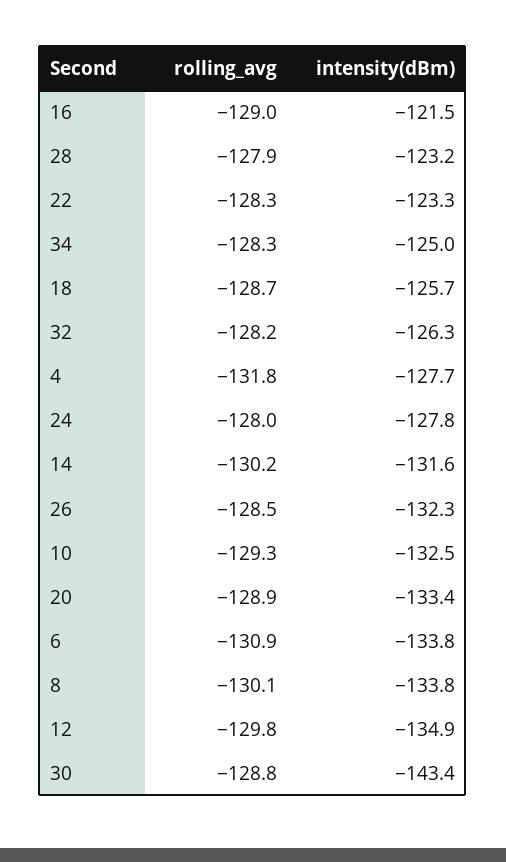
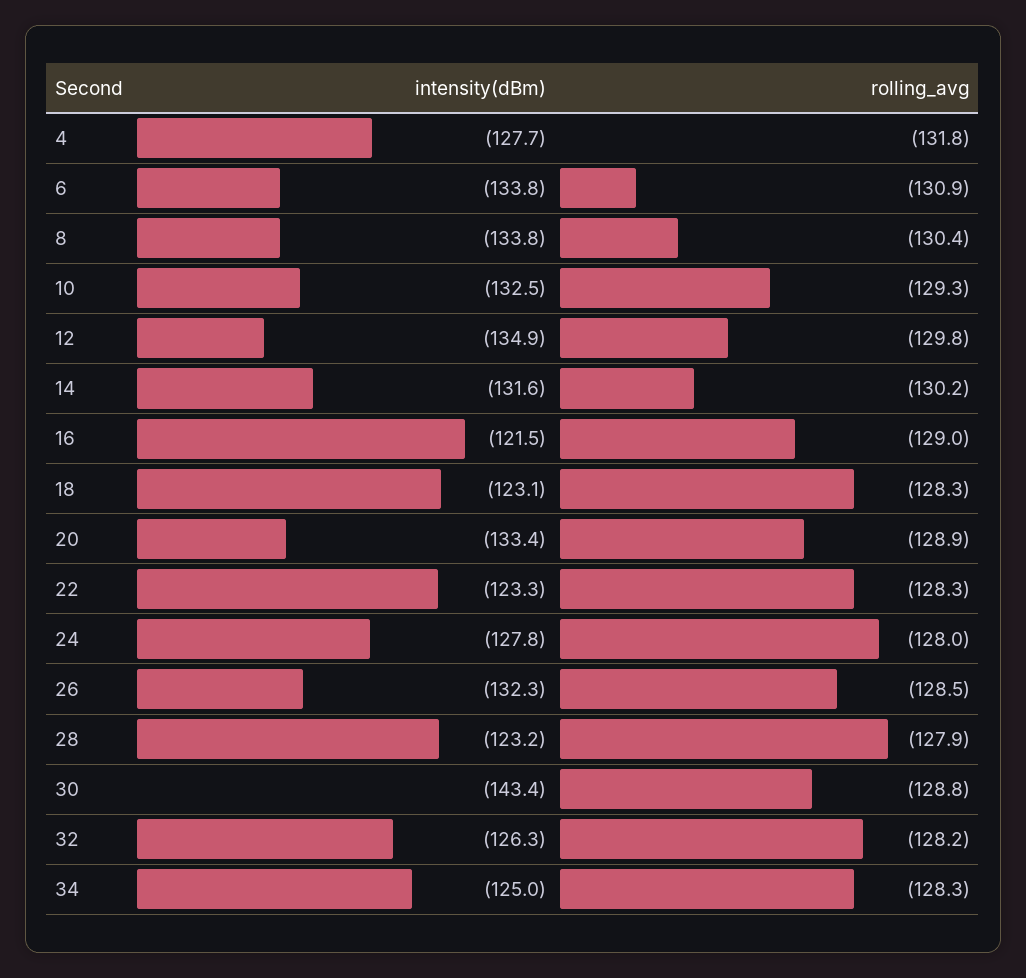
  {
    "rolling_avg": {
      "16": -129,
      "28": -127.9,
      "22": -128.3,
      "34": -128.3,
-     "18": -128.7,
+     "18": -128.3,
      "32": -128.2,
      "4": -131.8,
      "24": -128,
      "14": -130.2,
      "26": -128.5,
      "10": -129.3,
      "20": -128.9,
      "6": -130.9,
-     "8": -130.1,
+     "8": -130.4,
      "12": -129.8,
      "30": -128.8
    },
    "intensity(dBm)": {
      "16": -121.5,
      "28": -123.2,
      "22": -123.3,
      "34": -125,
-     "18": -125.7,
+     "18": -123.1,
      "32": -126.3,
      "4": -127.7,
      "24": -127.8,
      "14": -131.6,
      "26": -132.3,
      "10": -132.5,
      "20": -133.4,
      "6": -133.8,
      "8": -133.8,
      "12": -134.9,
      "30": -143.4
    }
  }

